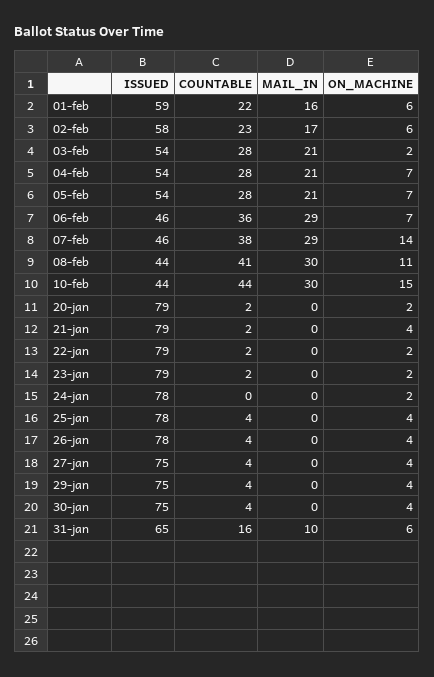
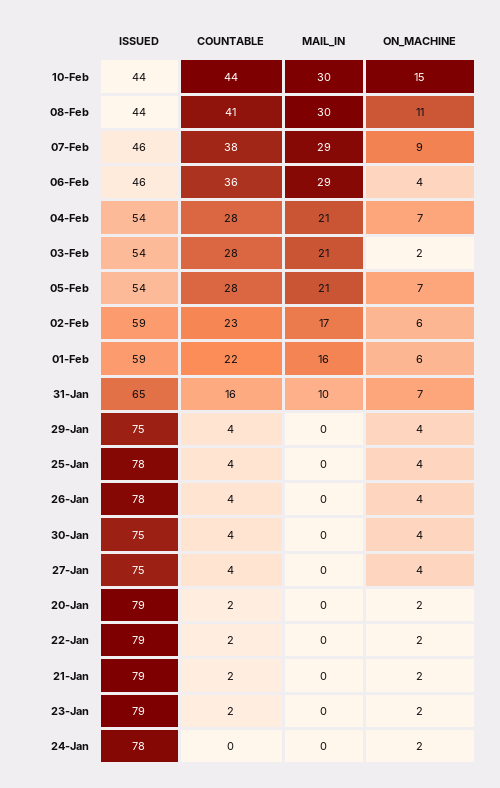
  {
    "ISSUED": {
      "01-feb": 59,
-     "02-feb": 58,
+     "02-feb": 59,
      "03-feb": 54,
      "04-feb": 54,
      "05-feb": 54,
      "06-feb": 46,
      "07-feb": 46,
      "08-feb": 44,
      "10-feb": 44,
      "20-jan": 79,
      "21-jan": 79,
      "22-jan": 79,
      "23-jan": 79,
      "24-jan": 78,
      "25-jan": 78,
      "26-jan": 78,
      "27-jan": 75,
      "29-jan": 75,
      "30-jan": 75,
      "31-jan": 65
    },
    "COUNTABLE": {
      "01-feb": 22,
      "02-feb": 23,
      "03-feb": 28,
      "04-feb": 28,
      "05-feb": 28,
      "06-feb": 36,
      "07-feb": 38,
      "08-feb": 41,
      "10-feb": 44,
      "20-jan": 2,
      "21-jan": 2,
      "22-jan": 2,
      "23-jan": 2,
      "24-jan": 0,
      "25-jan": 4,
      "26-jan": 4,
      "27-jan": 4,
      "29-jan": 4,
      "30-jan": 4,
      "31-jan": 16
    },
    "MAIL_IN": {
      "01-feb": 16,
      "02-feb": 17,
      "03-feb": 21,
      "04-feb": 21,
      "05-feb": 21,
      "06-feb": 29,
      "07-feb": 29,
      "08-feb": 30,
      "10-feb": 30,
      "20-jan": 0,
      "21-jan": 0,
      "22-jan": 0,
      "23-jan": 0,
      "24-jan": 0,
      "25-jan": 0,
      "26-jan": 0,
      "27-jan": 0,
      "29-jan": 0,
      "30-jan": 0,
      "31-jan": 10
    },
    "ON_MACHINE": {
      "01-feb": 6,
      "02-feb": 6,
      "03-feb": 2,
      "04-feb": 7,
      "05-feb": 7,
-     "06-feb": 7,
+     "06-feb": 4,
-     "07-feb": 14,
+     "07-feb": 9,
      "08-feb": 11,
      "10-feb": 15,
      "20-jan": 2,
-     "21-jan": 4,
+     "21-jan": 2,
      "22-jan": 2,
      "23-jan": 2,
      "24-jan": 2,
      "25-jan": 4,
      "26-jan": 4,
      "27-jan": 4,
      "29-jan": 4,
      "30-jan": 4,
-     "31-jan": 6
+     "31-jan": 7
    }
  }

